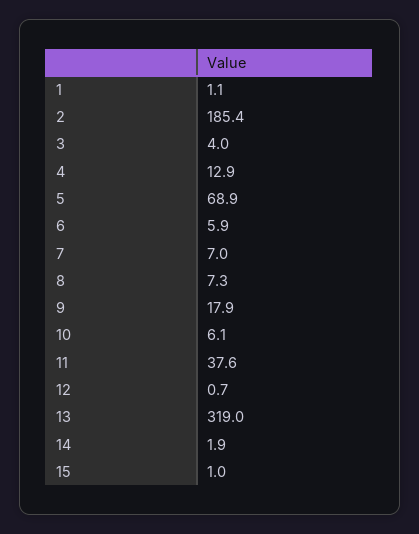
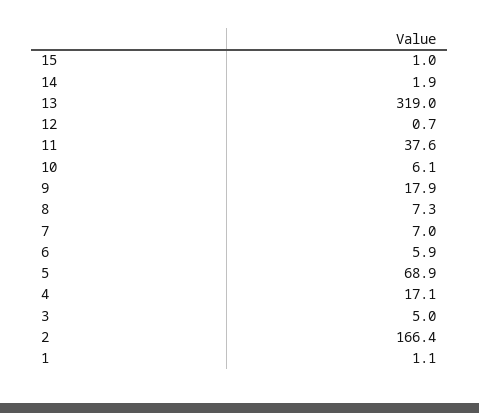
  {
    "1": 1.1,
-   "2": 185.4,
+   "2": 166.4,
-   "3": 4,
+   "3": 5,
-   "4": 12.9,
+   "4": 17.1,
    "5": 68.9,
    "6": 5.9,
    "7": 7,
    "8": 7.3,
    "9": 17.9,
    "10": 6.1,
    "11": 37.6,
    "12": 0.7,
    "13": 319,
    "14": 1.9,
    "15": 1
  }

